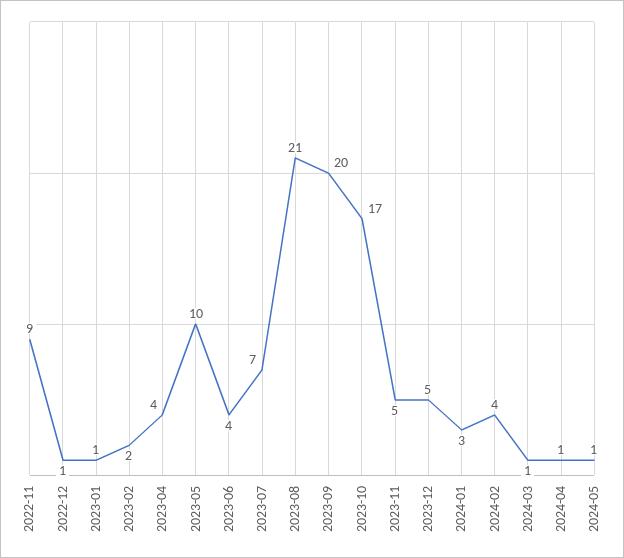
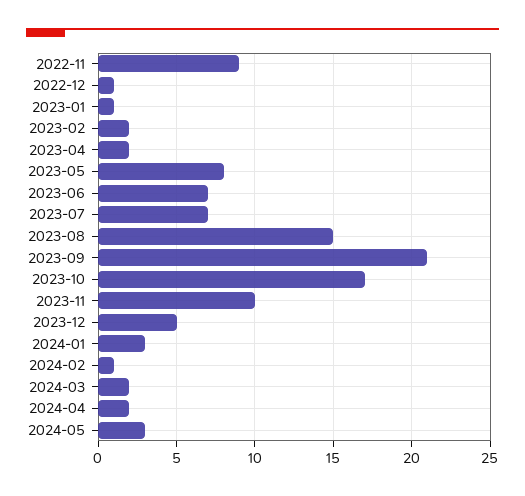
  {
    "2022-11": 9,
    "2022-12": 1,
    "2023-01": 1,
    "2023-02": 2,
-   "2023-04": 4,
+   "2023-04": 2,
-   "2023-05": 10,
+   "2023-05": 8,
-   "2023-06": 4,
+   "2023-06": 7,
    "2023-07": 7,
-   "2023-08": 21,
+   "2023-08": 15,
-   "2023-09": 20,
+   "2023-09": 21,
    "2023-10": 17,
-   "2023-11": 5,
+   "2023-11": 10,
    "2023-12": 5,
    "2024-01": 3,
-   "2024-02": 4,
+   "2024-02": 1,
-   "2024-03": 1,
+   "2024-03": 2,
-   "2024-04": 1,
+   "2024-04": 2,
-   "2024-05": 1
+   "2024-05": 3
  }

